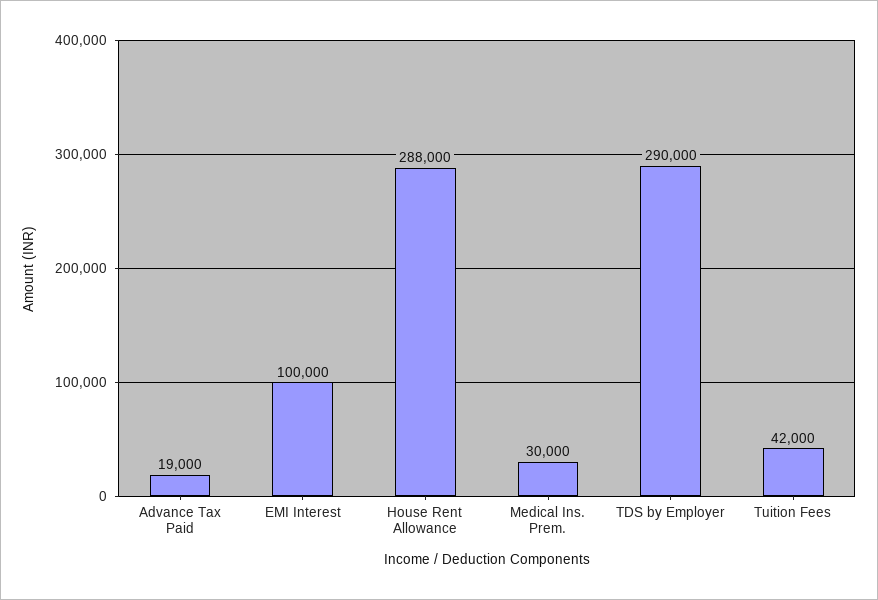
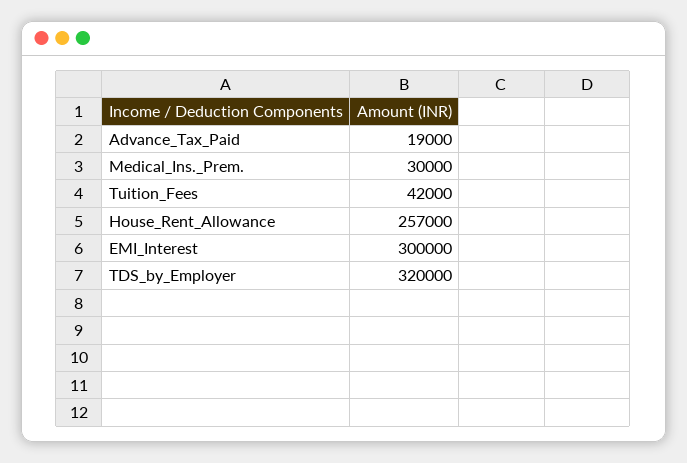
  {
    "Advance Tax Paid": 19000,
-   "EMI Interest": 100000,
+   "EMI Interest": 300000,
-   "House Rent Allowance": 288000,
+   "House Rent Allowance": 257000,
    "Medical Ins. Prem.": 30000,
-   "TDS by Employer": 290000,
+   "TDS by Employer": 320000,
    "Tuition Fees": 42000
  }

